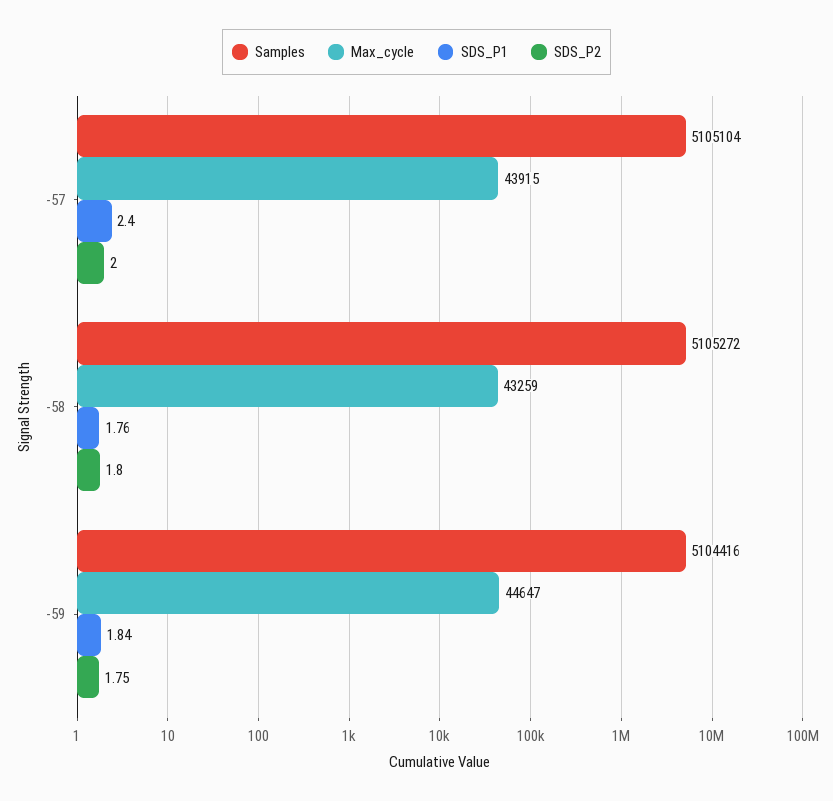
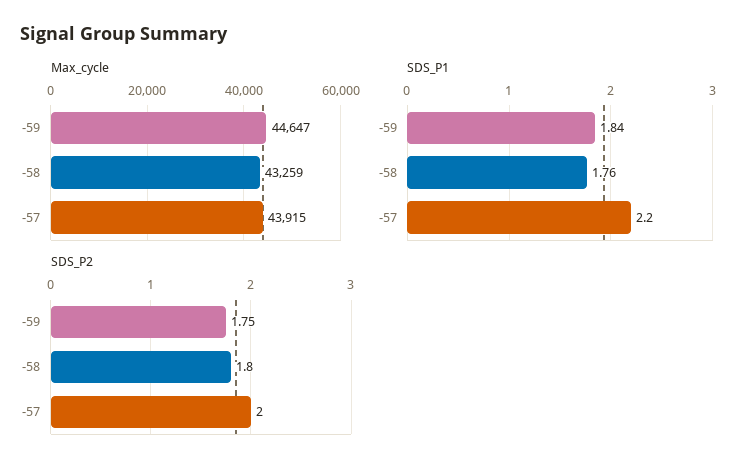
  {
-   "Samples": {
-     "-57": 5105104,
-     "-58": 5105272,
-     "-59": 5104416
-   },
    "Max_cycle": {
      "-57": 43915,
      "-58": 43259,
      "-59": 44647
    },
    "SDS_P1": {
-     "-57": 2.4,
+     "-57": 2.2,
      "-58": 1.76,
      "-59": 1.84
    },
    "SDS_P2": {
      "-57": 2,
      "-58": 1.8,
      "-59": 1.75
    }
  }

